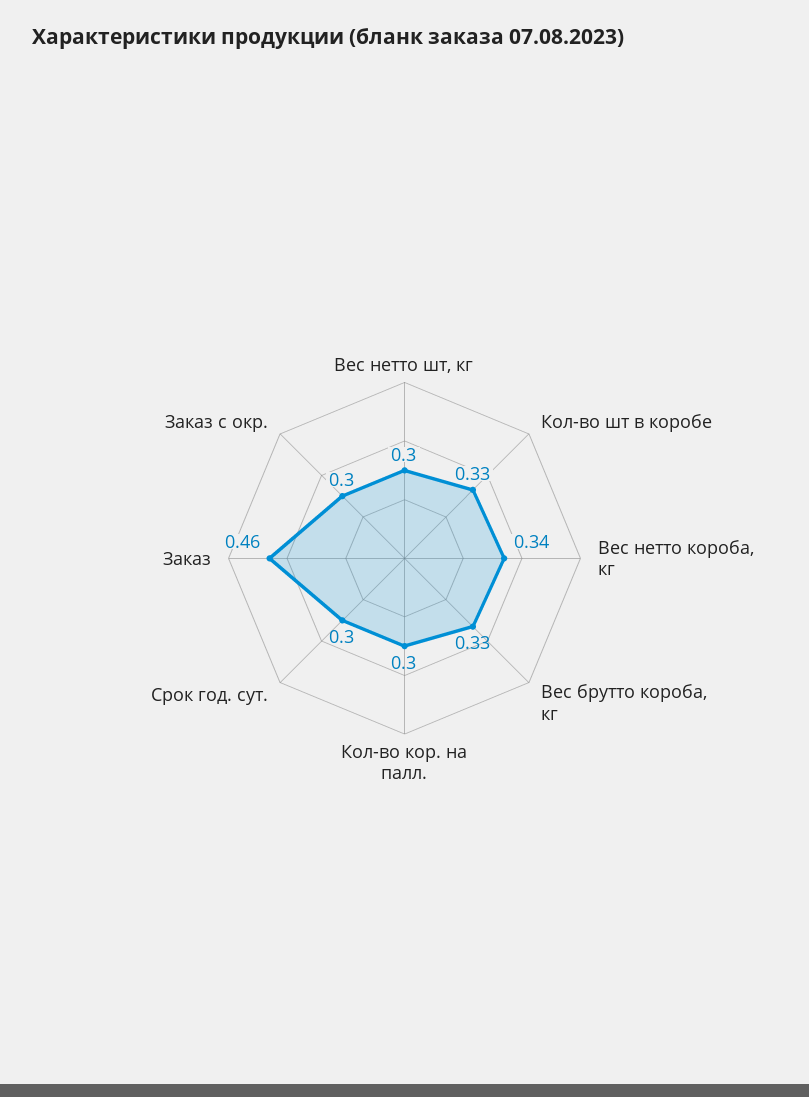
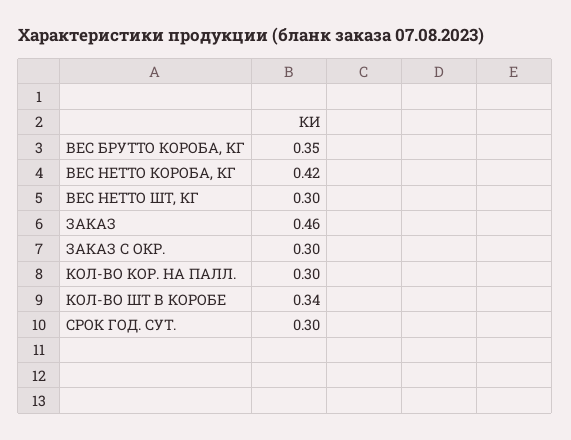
  {
    "Вес нетто шт, кг": 0.3,
-   "Кол-во шт в коробе": 0.33,
+   "Кол-во шт в коробе": 0.34,
-   "Вес нетто короба, кг": 0.34,
+   "Вес нетто короба, кг": 0.42,
-   "Вес брутто короба, кг": 0.33,
+   "Вес брутто короба, кг": 0.35,
    "Кол-во кор. на палл.": 0.3,
    "Срок год. сут.": 0.3,
    "Заказ": 0.46,
    "Заказ с окр.": 0.3
  }

